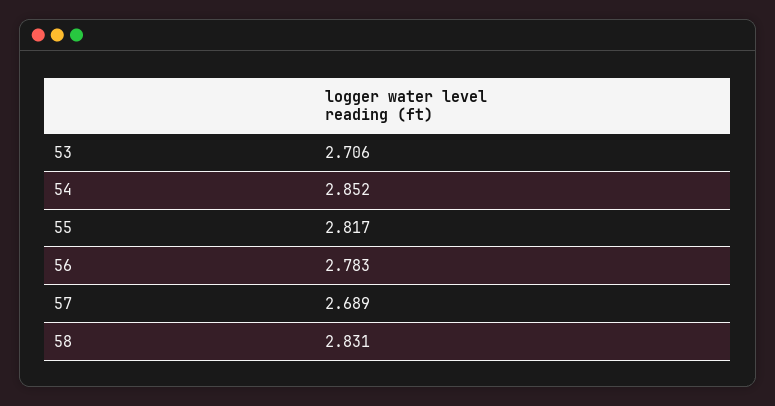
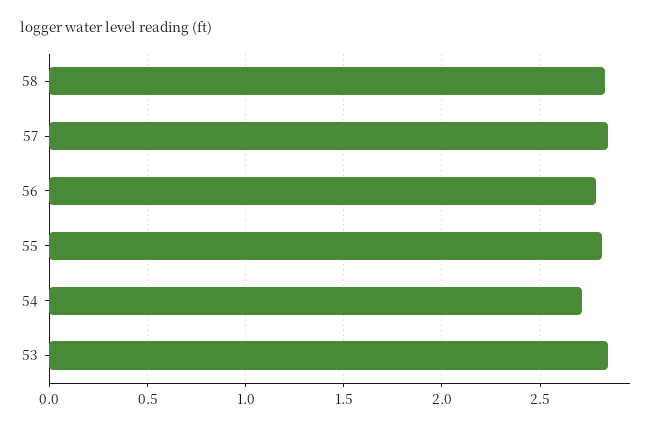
  {
-   "53": 2.706,
+   "53": 2.85,
-   "54": 2.852,
+   "54": 2.7,
    "55": 2.817,
    "56": 2.783,
-   "57": 2.689,
+   "57": 2.85,
    "58": 2.831
  }

